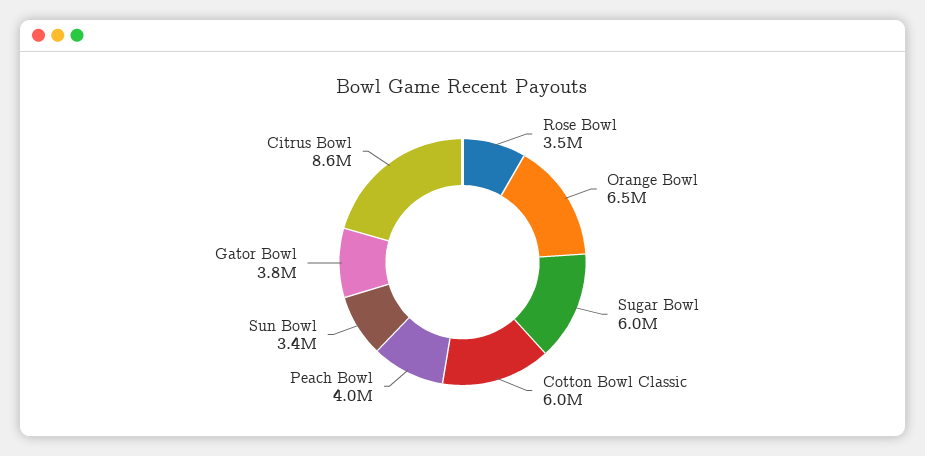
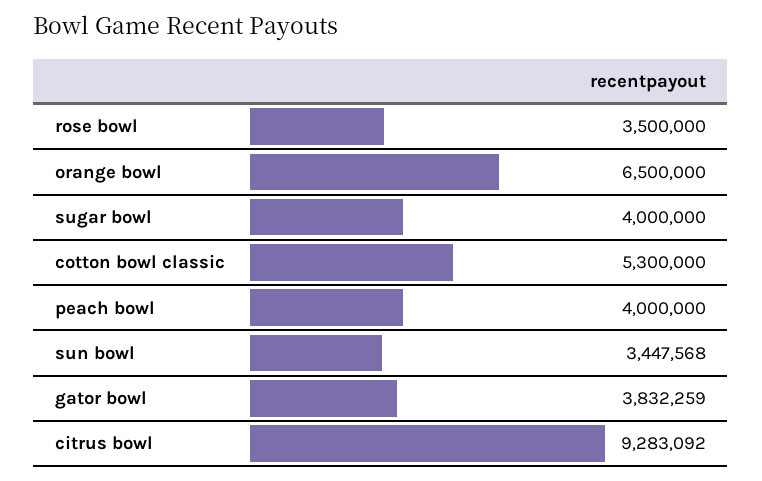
  {
    "Rose Bowl": 3500000,
    "Orange Bowl": 6500000,
-   "Sugar Bowl": 6000000,
+   "Sugar Bowl": 4000000,
-   "Cotton Bowl Classic": 6000000,
+   "Cotton Bowl Classic": 5300000,
    "Peach Bowl": 4000000,
    "Sun Bowl": 3447568,
    "Gator Bowl": 3832259,
-   "Citrus Bowl": 8600000
+   "Citrus Bowl": 9283092
  }

